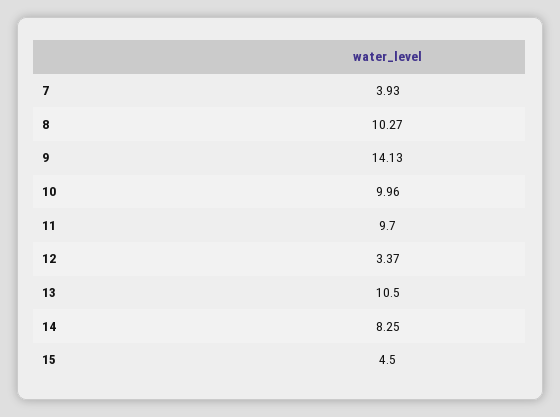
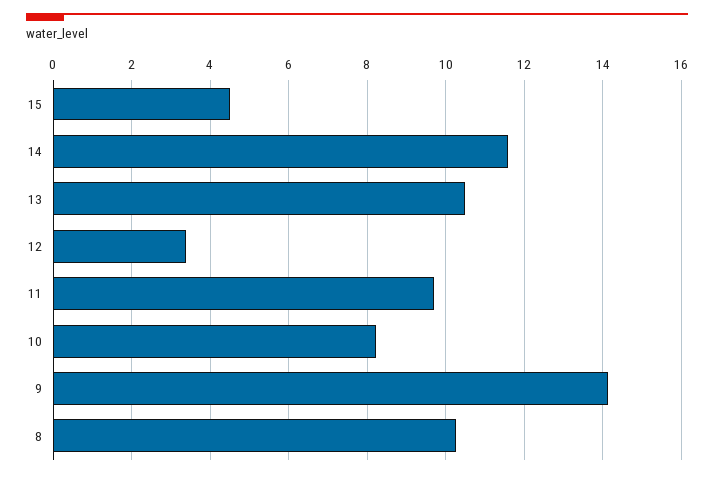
  {
-   "7": 3.93,
    "8": 10.27,
    "9": 14.13,
-   "10": 9.96,
+   "10": 8.2,
    "11": 9.7,
    "12": 3.37,
    "13": 10.5,
-   "14": 8.25,
+   "14": 11.6,
    "15": 4.5
  }

